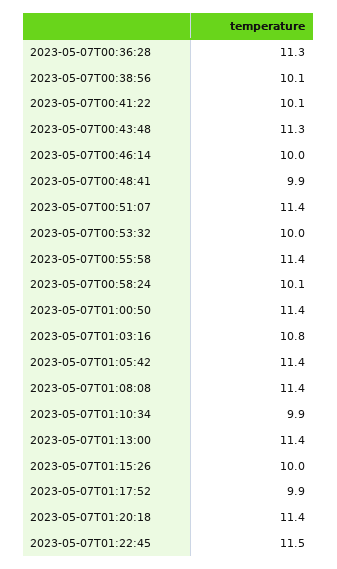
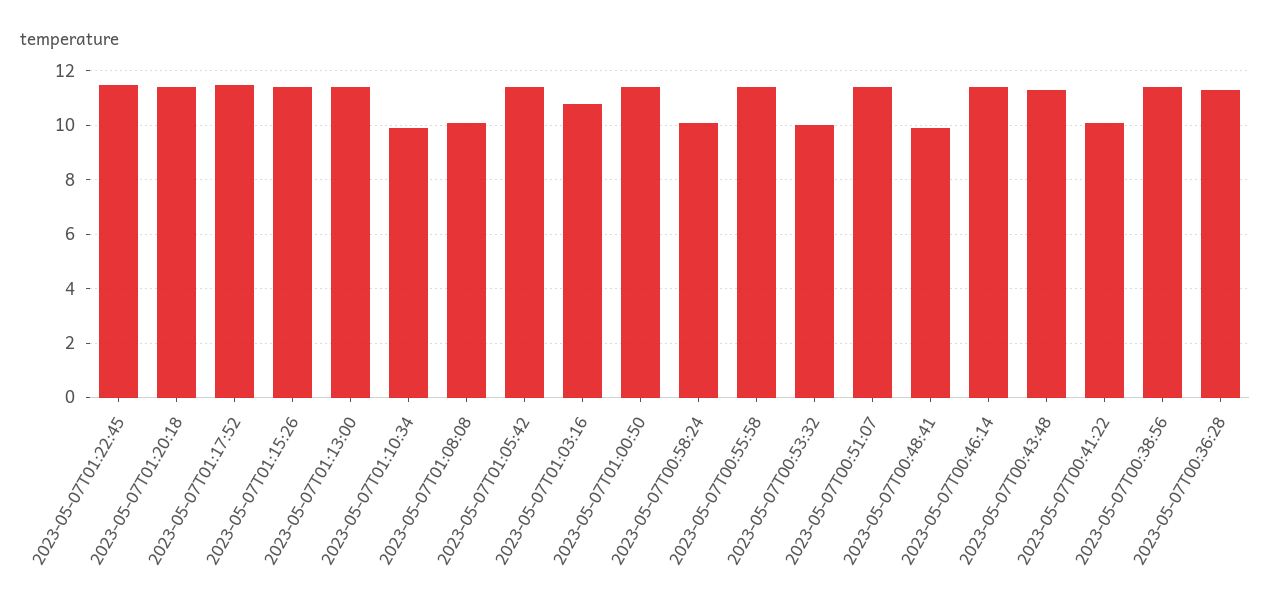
  {
    "2023-05-07T00:36:28": 11.3,
-   "2023-05-07T00:38:56": 10.1,
+   "2023-05-07T00:38:56": 11.5,
    "2023-05-07T00:41:22": 10.1,
    "2023-05-07T00:43:48": 11.3,
-   "2023-05-07T00:46:14": 10,
+   "2023-05-07T00:46:14": 11.5,
    "2023-05-07T00:48:41": 9.9,
    "2023-05-07T00:51:07": 11.4,
    "2023-05-07T00:53:32": 10,
    "2023-05-07T00:55:58": 11.4,
    "2023-05-07T00:58:24": 10.1,
    "2023-05-07T01:00:50": 11.4,
    "2023-05-07T01:03:16": 10.8,
    "2023-05-07T01:05:42": 11.4,
-   "2023-05-07T01:08:08": 11.4,
+   "2023-05-07T01:08:08": 10,
    "2023-05-07T01:10:34": 9.9,
    "2023-05-07T01:13:00": 11.4,
-   "2023-05-07T01:15:26": 10,
+   "2023-05-07T01:15:26": 11.5,
-   "2023-05-07T01:17:52": 9.9,
+   "2023-05-07T01:17:52": 11.5,
    "2023-05-07T01:20:18": 11.4,
    "2023-05-07T01:22:45": 11.5
  }

